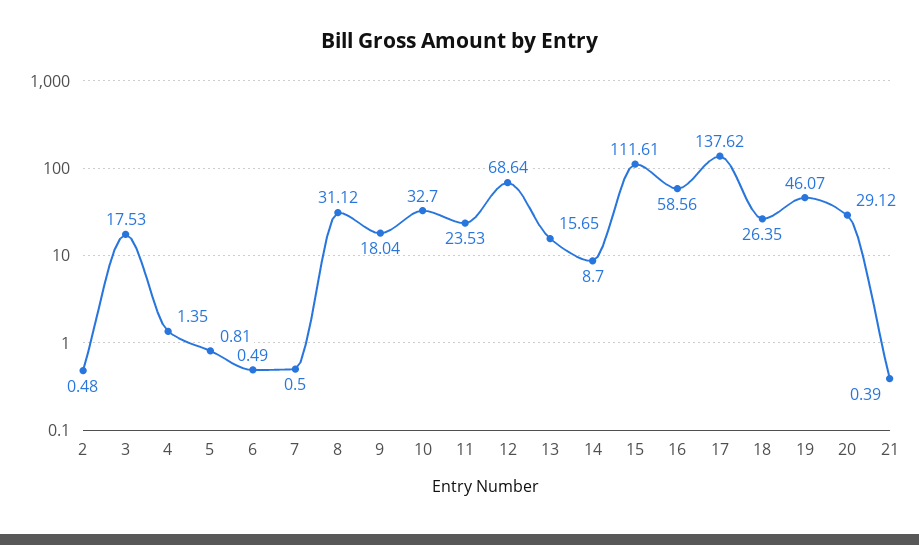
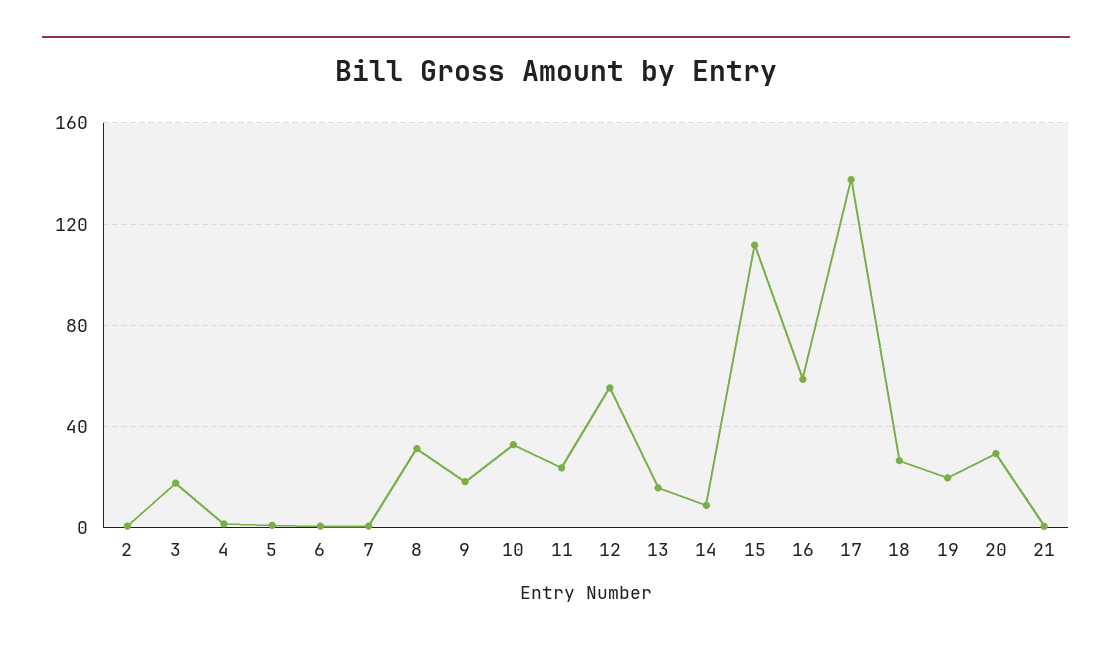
  {
    "2": 0.48,
    "3": 17.53,
    "4": 1.35,
    "5": 0.81,
    "6": 0.49,
    "7": 0.5,
    "8": 31.12,
    "9": 18.04,
    "10": 32.7,
    "11": 23.53,
-   "12": 68.64,
+   "12": 55,
    "13": 15.65,
    "14": 8.7,
    "15": 111.61,
    "16": 58.56,
    "17": 137.62,
    "18": 26.35,
-   "19": 46.07,
+   "19": 20,
    "20": 29.12,
    "21": 0.39
  }

